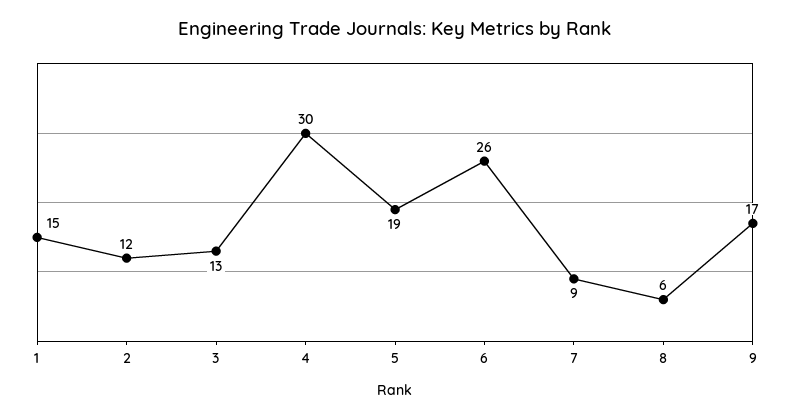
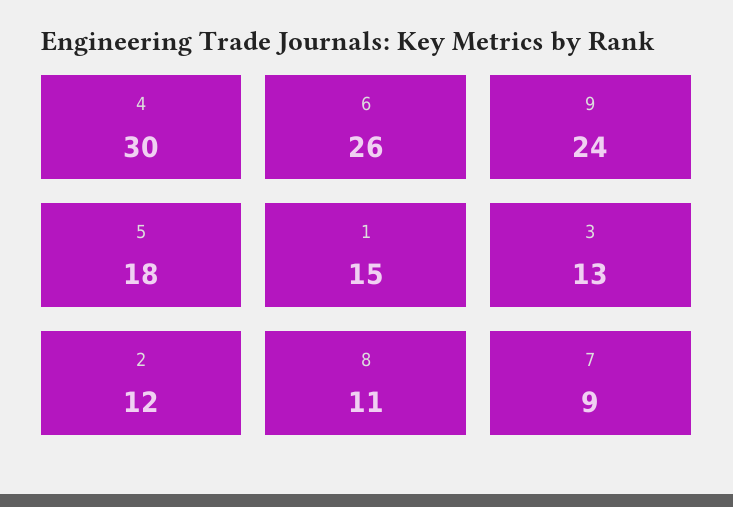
  {
    "1": 15,
    "2": 12,
    "3": 13,
    "4": 30,
-   "5": 19,
+   "5": 18,
    "6": 26,
    "7": 9,
-   "8": 6,
+   "8": 11,
-   "9": 17
+   "9": 24
  }

